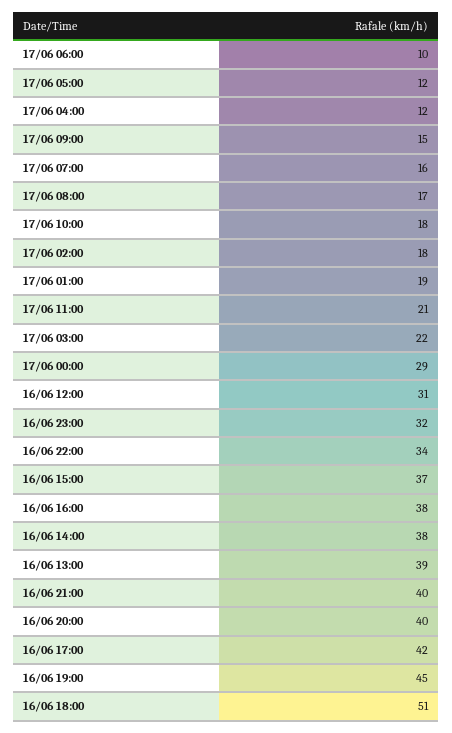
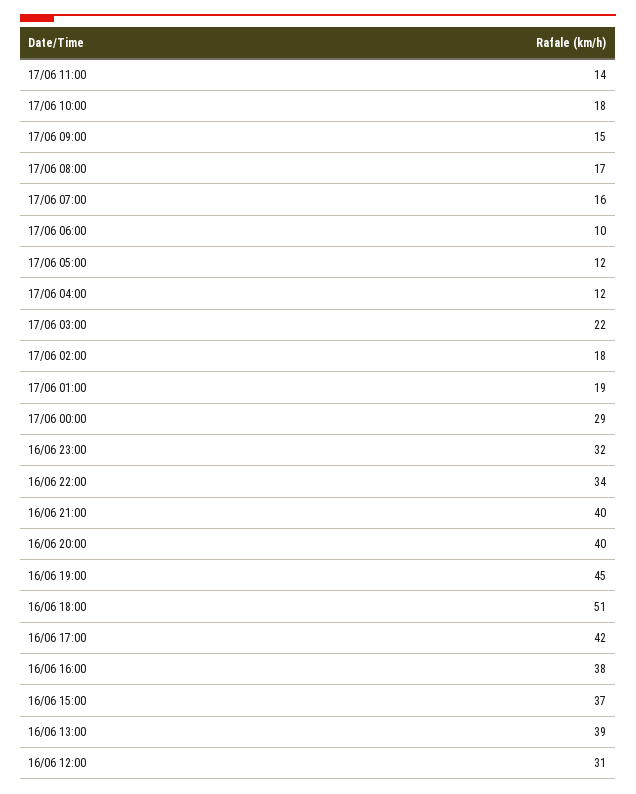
  {
    "17/06 06:00": 10,
    "17/06 05:00": 12,
    "17/06 04:00": 12,
    "17/06 09:00": 15,
    "17/06 07:00": 16,
    "17/06 08:00": 17,
    "17/06 10:00": 18,
    "17/06 02:00": 18,
    "17/06 01:00": 19,
-   "17/06 11:00": 21,
+   "17/06 11:00": 14,
    "17/06 03:00": 22,
    "17/06 00:00": 29,
    "16/06 12:00": 31,
    "16/06 23:00": 32,
    "16/06 22:00": 34,
    "16/06 15:00": 37,
    "16/06 16:00": 38,
-   "16/06 14:00": 38,
    "16/06 13:00": 39,
    "16/06 21:00": 40,
    "16/06 20:00": 40,
    "16/06 17:00": 42,
    "16/06 19:00": 45,
    "16/06 18:00": 51
  }

